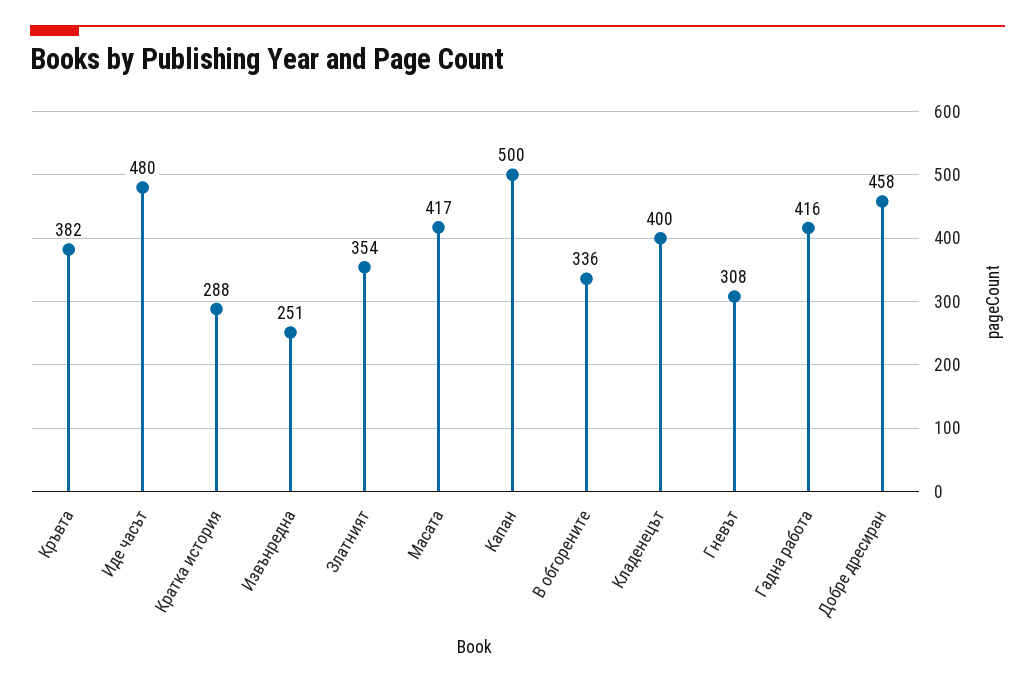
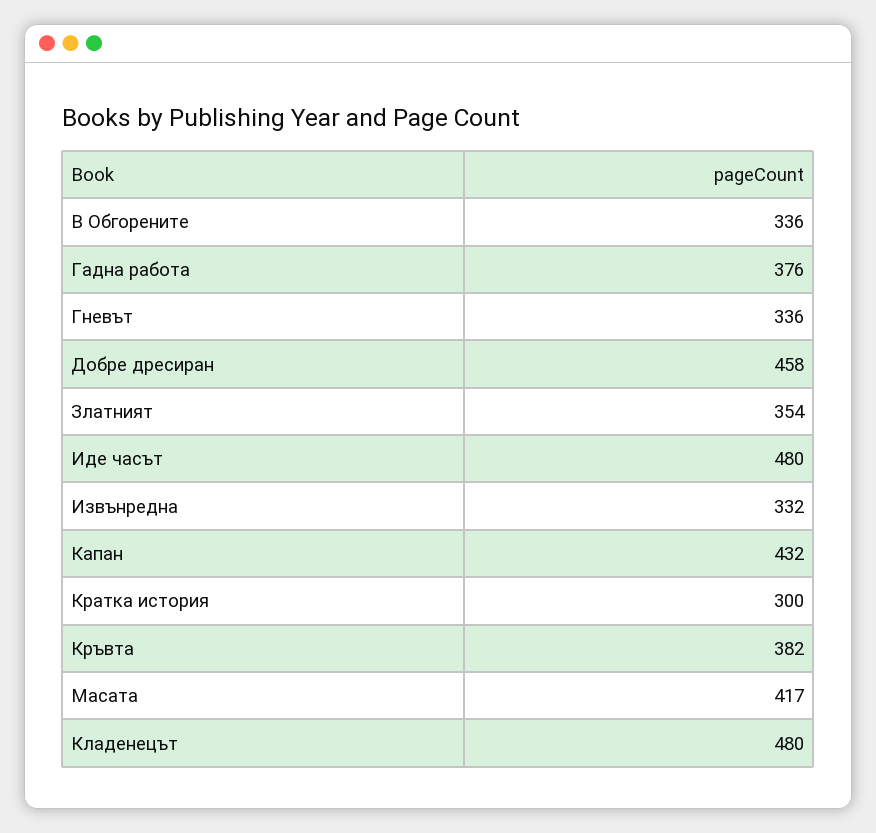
  {
    "Кръвта": 382,
    "Иде часът": 480,
-   "Кратка история": 288,
+   "Кратка история": 300,
-   "Извънредна": 251,
+   "Извънредна": 332,
    "Златният": 354,
    "Масата": 417,
-   "Капан": 500,
+   "Капан": 432,
    "В обгорените": 336,
-   "Кладенецът": 400,
+   "Кладенецът": 480,
-   "Гневът": 308,
+   "Гневът": 336,
-   "Гадна работа": 416,
+   "Гадна работа": 376,
    "Добре дресиран": 458
  }

